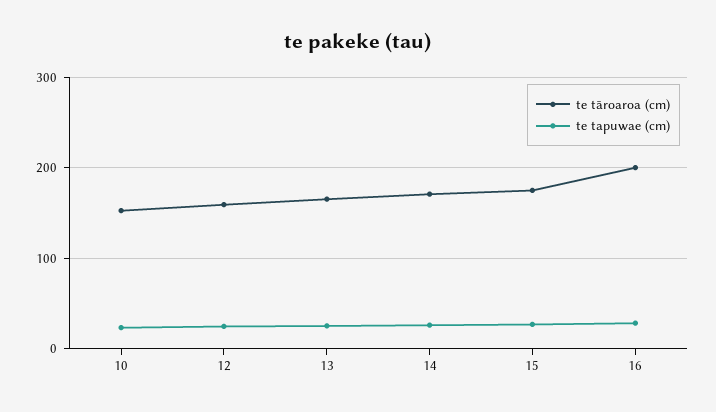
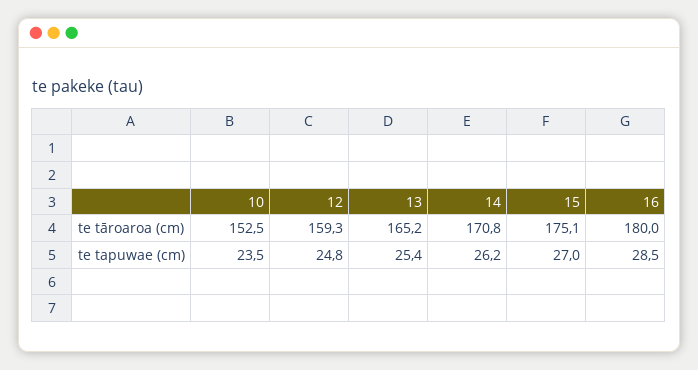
  {
    "te tāroaroa (cm)": {
      "10": 152.5,
      "12": 159.3,
      "13": 165.2,
      "14": 170.8,
      "15": 175.1,
-     "16": 200
+     "16": 180
    },
    "te tapuwae (cm)": {
      "10": 23.5,
      "12": 24.8,
      "13": 25.4,
      "14": 26.2,
      "15": 27,
      "16": 28.5
    }
  }

